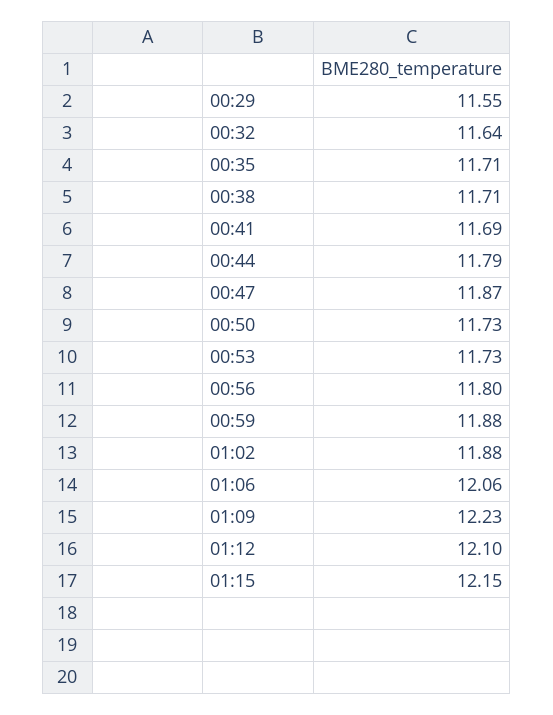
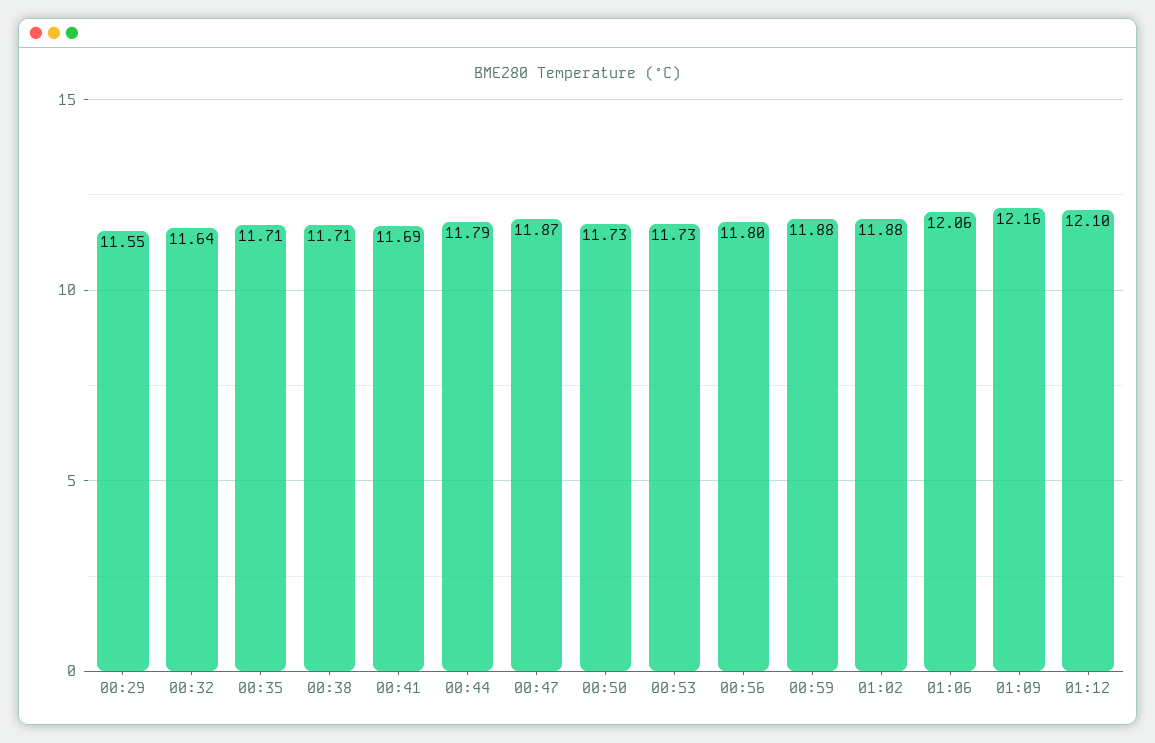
  {
    "00:29": 11.55,
    "00:32": 11.64,
    "00:35": 11.71,
    "00:38": 11.71,
    "00:41": 11.69,
    "00:44": 11.79,
    "00:47": 11.87,
    "00:50": 11.73,
    "00:53": 11.73,
    "00:56": 11.8,
    "00:59": 11.88,
    "01:02": 11.88,
    "01:06": 12.06,
-   "01:09": 12.23,
+   "01:09": 12.16,
-   "01:12": 12.1,
+   "01:12": 12.1
-   "01:15": 12.15
  }

